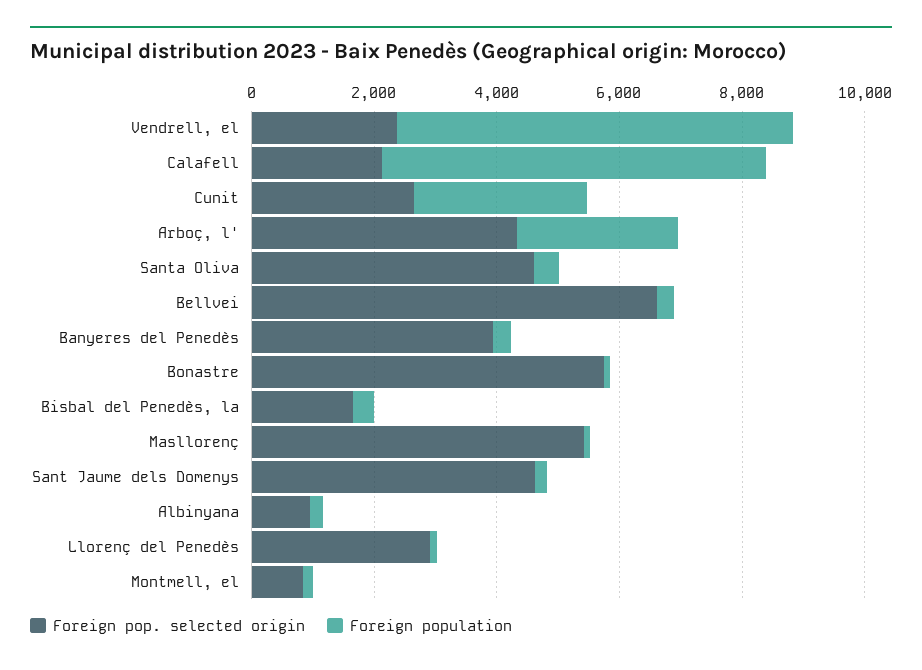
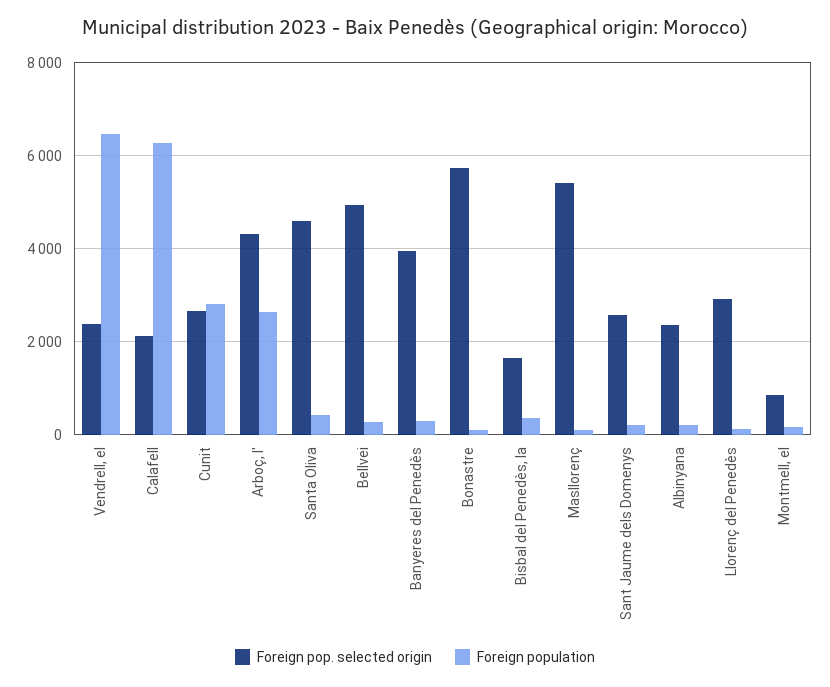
  {
    "Foreign pop. selected origin": {
      "Vendrell, el": 2400,
      "Calafell": 2200,
      "Cunit": 2600,
      "Arboç, l'": 4400,
      "Santa Oliva": 4600,
-     "Bellvei": 6500,
+     "Bellvei": 5000,
      "Banyeres del Penedès": 4000,
      "Bonastre": 5800,
      "Bisbal del Penedès, la": 1600,
      "Masllorenç": 5400,
-     "Sant Jaume dels Domenys": 4500,
+     "Sant Jaume dels Domenys": 2600,
-     "Albinyana": 1000,
+     "Albinyana": 2400,
      "Llorenç del Penedès": 3000,
      "Montmell, el": 800
    },
    "Foreign population": {
      "Vendrell, el": 6400,
      "Calafell": 6200,
      "Cunit": 2800,
      "Arboç, l'": 2600,
      "Santa Oliva": 400,
      "Bellvei": 200,
      "Banyeres del Penedès": 200,
      "Bonastre": 200,
      "Bisbal del Penedès, la": 400,
      "Masllorenç": 0,
      "Sant Jaume dels Domenys": 200,
      "Albinyana": 200,
      "Llorenç del Penedès": 200,
      "Montmell, el": 200
    }
  }

